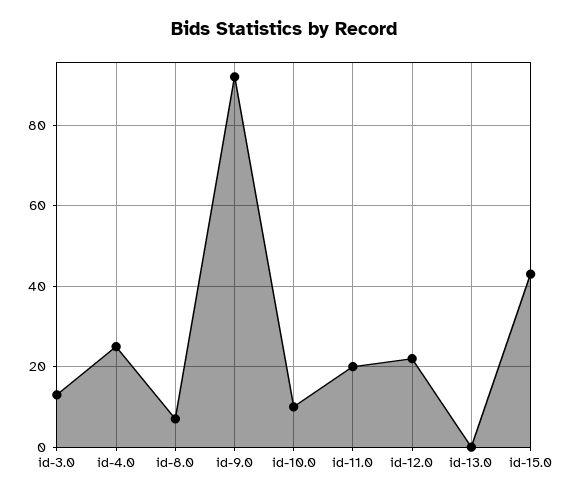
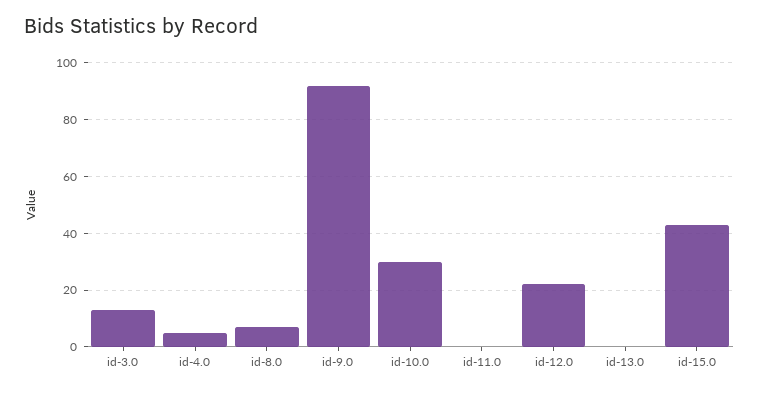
  {
    "id-3.0": 15,
-   "id-4.0": 25,
+   "id-4.0": 5,
    "id-8.0": 5,
    "id-9.0": 90,
-   "id-10.0": 10,
+   "id-10.0": 30,
-   "id-11.0": 20,
+   "id-11.0": 0,
    "id-12.0": 20,
    "id-13.0": 0,
    "id-15.0": 45
  }

